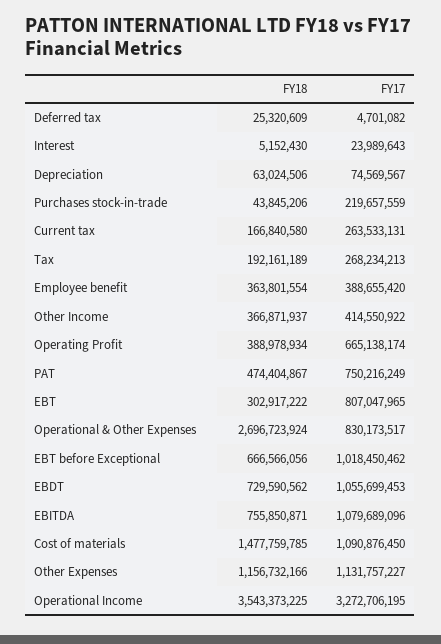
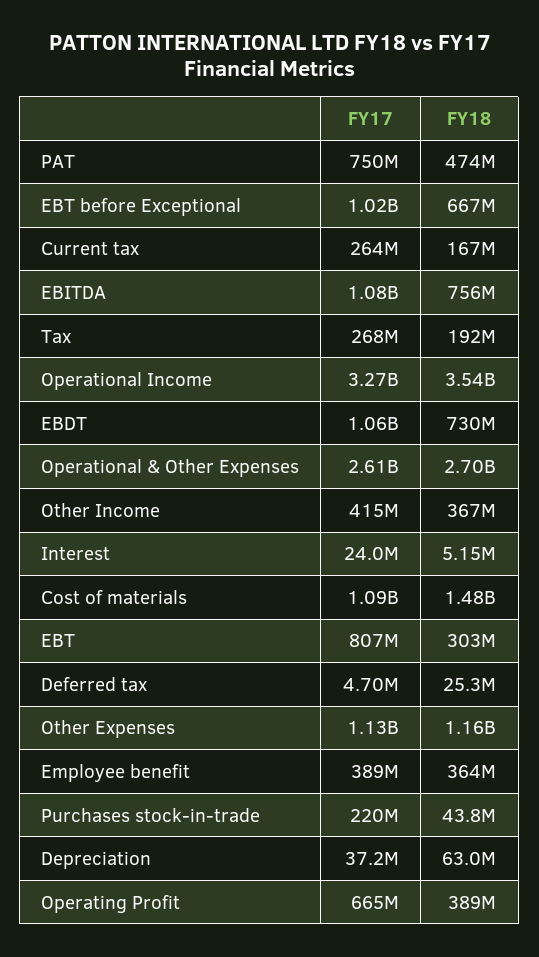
  {
    "FY18": {
      "Deferred tax": 25320609,
      "Interest": 5152430,
      "Depreciation": 63024506,
      "Purchases stock-in-trade": 43845206,
      "Current tax": 166840580,
      "Tax": 192161189,
      "Employee benefit": 363801554,
      "Other Income": 366871937,
      "Operating Profit": 388978934,
      "PAT": 474404867,
      "EBT": 302917222,
      "Operational & Other Expenses": 2696723924,
      "EBT before Exceptional": 666566056,
      "EBDT": 729590562,
      "EBITDA": 755850871,
      "Cost of materials": 1477759785,
      "Other Expenses": 1156732166,
      "Operational Income": 3543373225
    },
    "FY17": {
      "Deferred tax": 4701082,
      "Interest": 23989643,
-     "Depreciation": 74569567,
+     "Depreciation": 37200000,
      "Purchases stock-in-trade": 219657559,
      "Current tax": 263533131,
      "Tax": 268234213,
      "Employee benefit": 388655420,
      "Other Income": 414550922,
      "Operating Profit": 665138174,
      "PAT": 750216249,
      "EBT": 807047965,
-     "Operational & Other Expenses": 830173517,
+     "Operational & Other Expenses": 2610000000,
      "EBT before Exceptional": 1018450462,
      "EBDT": 1055699453,
      "EBITDA": 1079689096,
      "Cost of materials": 1090876450,
      "Other Expenses": 1131757227,
      "Operational Income": 3272706195
    }
  }

